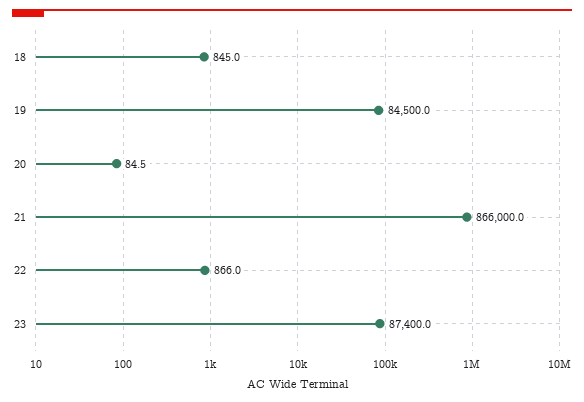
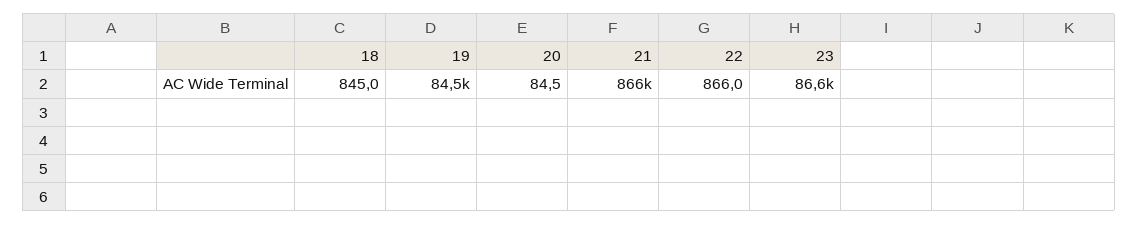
  {
    "18": 845,
    "19": 84500,
    "20": 84.5,
    "21": 866000,
    "22": 866,
-   "23": 87400
+   "23": 86600
  }

